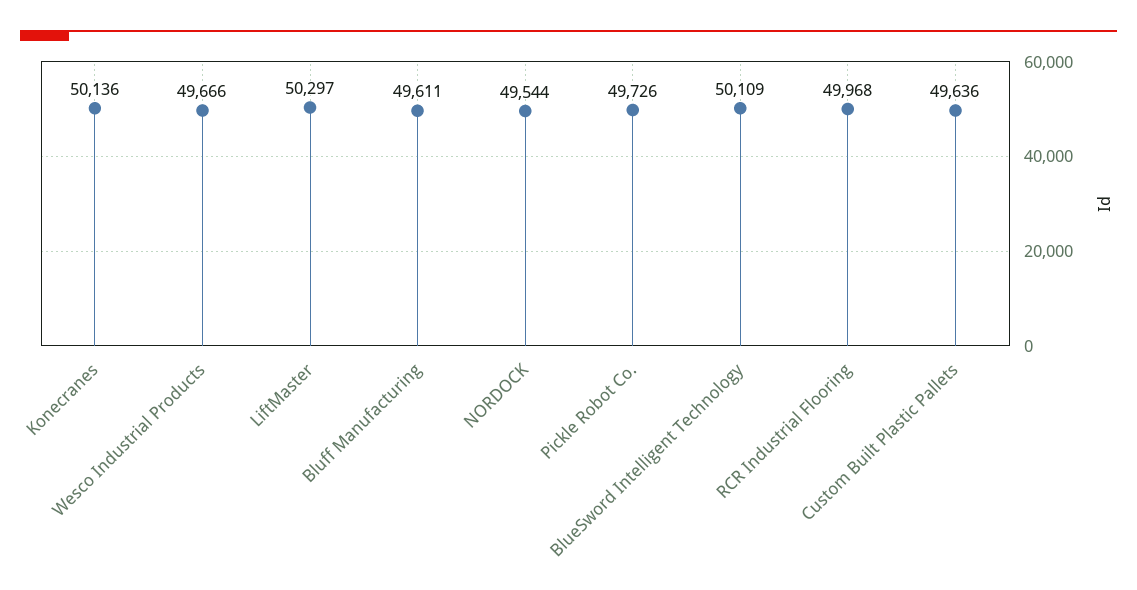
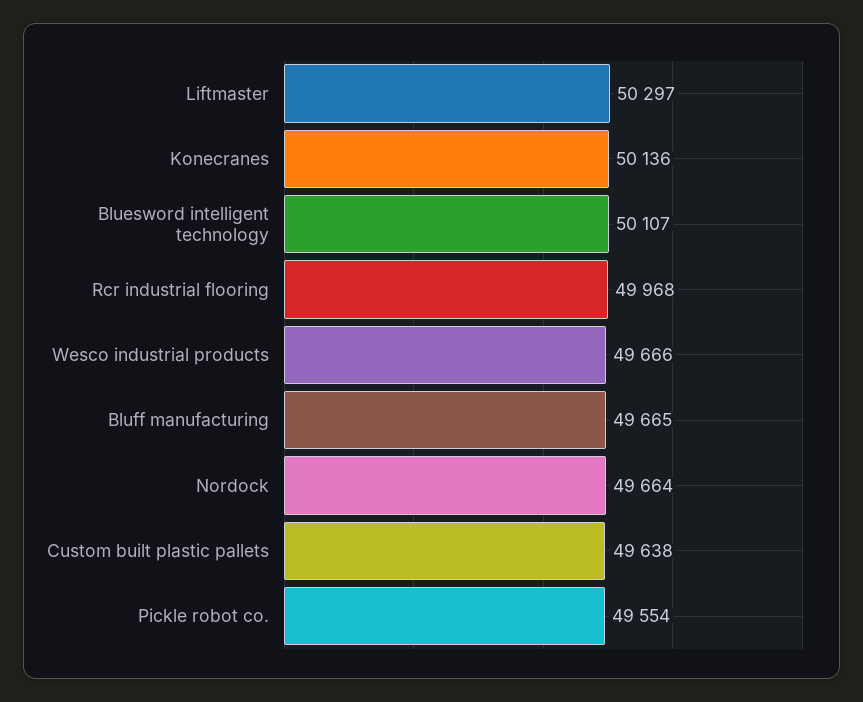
  {
    "Konecranes": 50136,
    "Wesco Industrial Products": 49666,
    "LiftMaster": 50297,
-   "Bluff Manufacturing": 49611,
+   "Bluff Manufacturing": 49665,
-   "NORDOCK": 49544,
+   "NORDOCK": 49664,
-   "Pickle Robot Co.": 49726,
+   "Pickle Robot Co.": 49554,
-   "BlueSword Intelligent Technology": 50109,
+   "BlueSword Intelligent Technology": 50107,
    "RCR Industrial Flooring": 49968,
-   "Custom Built Plastic Pallets": 49636
+   "Custom Built Plastic Pallets": 49638
  }

